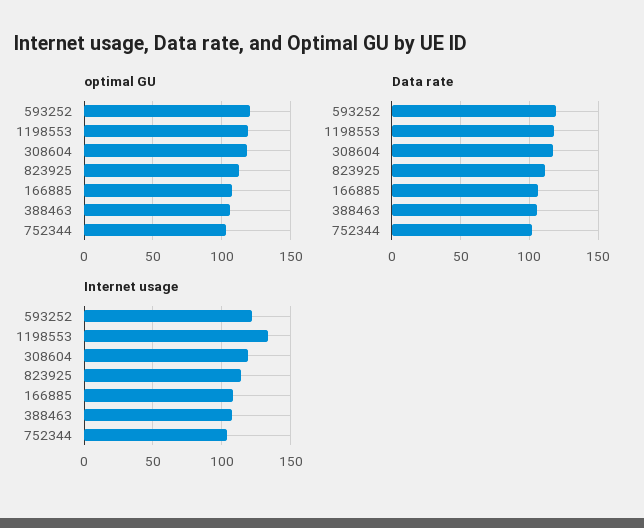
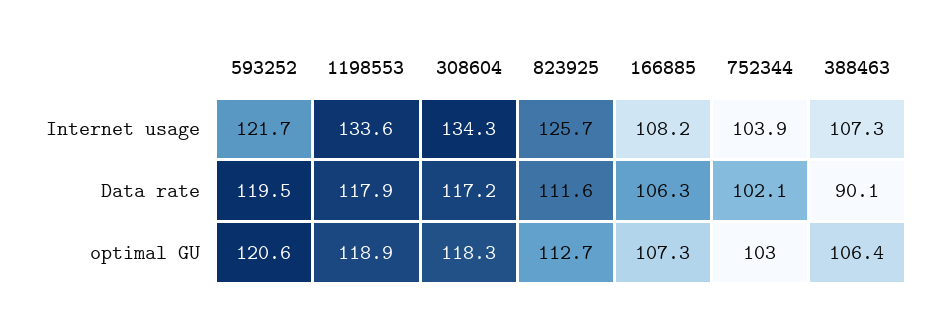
  {
    "optimal GU": {
      "593252": 120.6,
      "1198553": 118.9,
      "308604": 118.3,
      "823925": 112.7,
      "166885": 107.3,
      "388463": 106.4,
      "752344": 103
    },
    "Data rate": {
      "593252": 119.5,
      "1198553": 117.9,
      "308604": 117.2,
      "823925": 111.6,
      "166885": 106.3,
-     "388463": 105,
+     "388463": 90.1,
      "752344": 102.1
    },
    "Internet usage": {
      "593252": 121.7,
      "1198553": 133.6,
-     "308604": 120,
+     "308604": 134.3,
-     "823925": 115,
+     "823925": 125.7,
      "166885": 108.2,
      "388463": 107.3,
      "752344": 103.9
    }
  }

